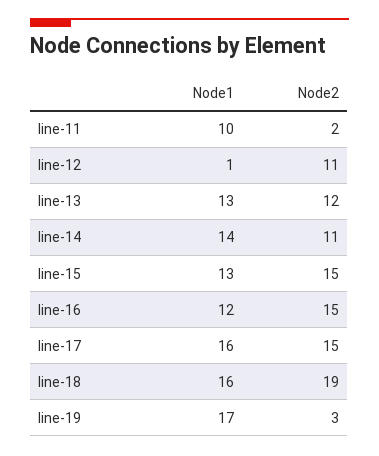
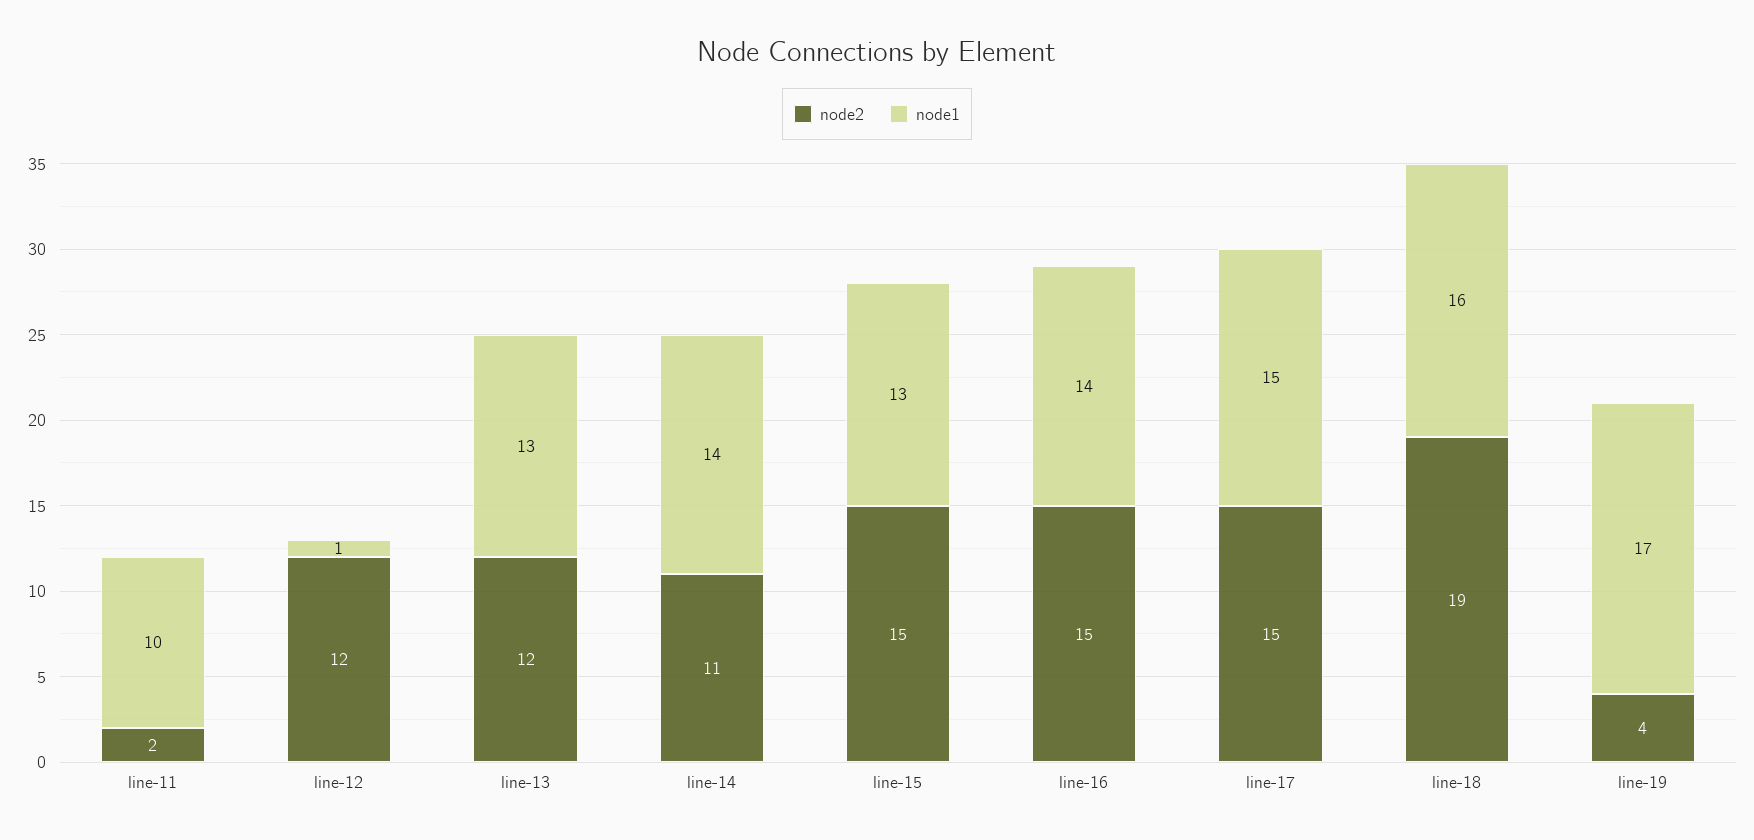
  {
    "Node1": {
      "line-11": 10,
      "line-12": 1,
      "line-13": 13,
      "line-14": 14,
      "line-15": 13,
-     "line-16": 12,
+     "line-16": 14,
-     "line-17": 16,
+     "line-17": 15,
      "line-18": 16,
      "line-19": 17
    },
    "Node2": {
      "line-11": 2,
-     "line-12": 11,
+     "line-12": 12,
      "line-13": 12,
      "line-14": 11,
      "line-15": 15,
      "line-16": 15,
      "line-17": 15,
      "line-18": 19,
-     "line-19": 3
+     "line-19": 4
    }
  }

